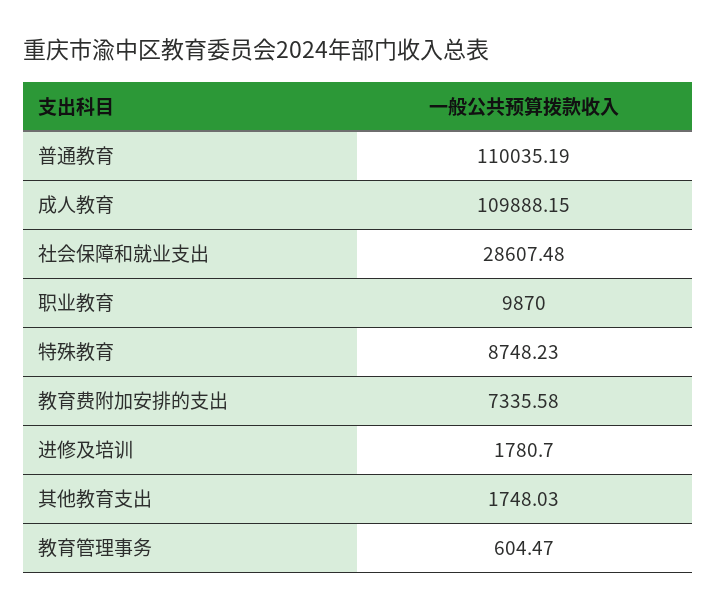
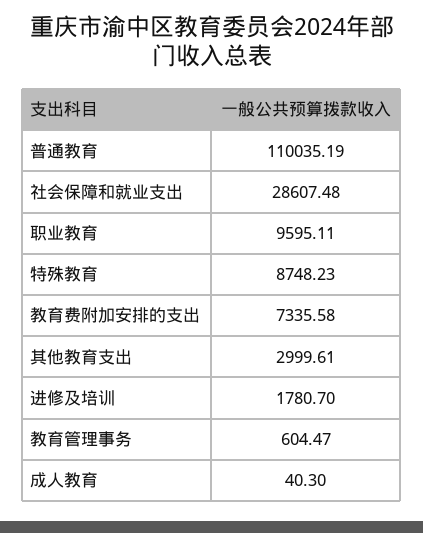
  {
    "普通教育": 110035.19,
-   "成人教育": 109888.15,
+   "成人教育": 40.3,
    "社会保障和就业支出": 28607.48,
-   "职业教育": 9870,
+   "职业教育": 9595.11,
    "特殊教育": 8748.23,
    "教育费附加安排的支出": 7335.58,
    "进修及培训": 1780.7,
-   "其他教育支出": 1748.03,
+   "其他教育支出": 2999.61,
    "教育管理事务": 604.47
  }

